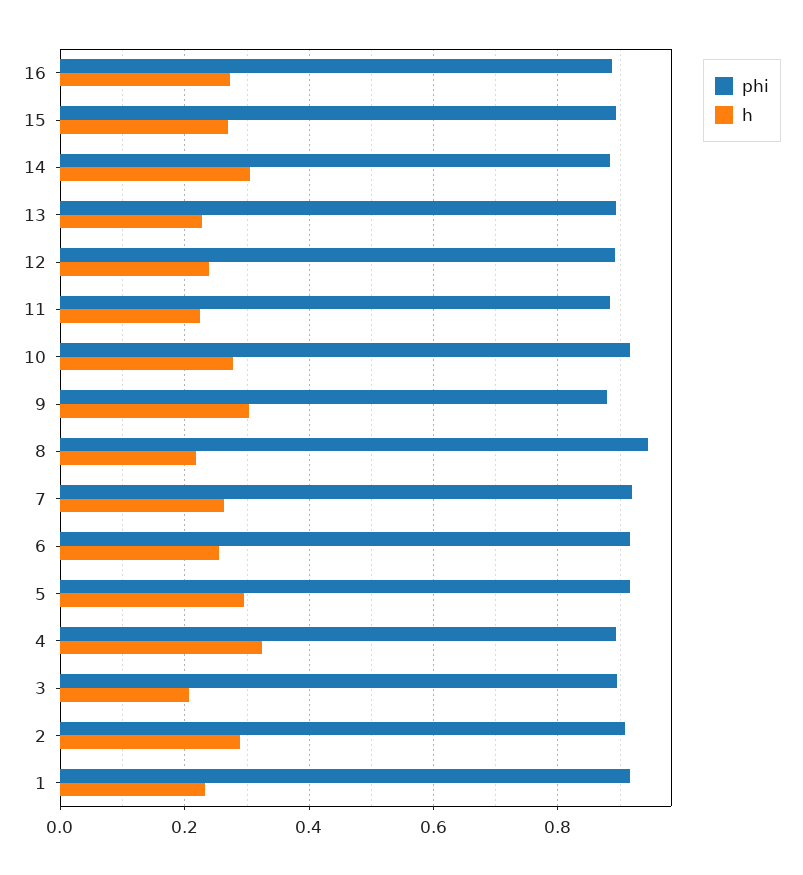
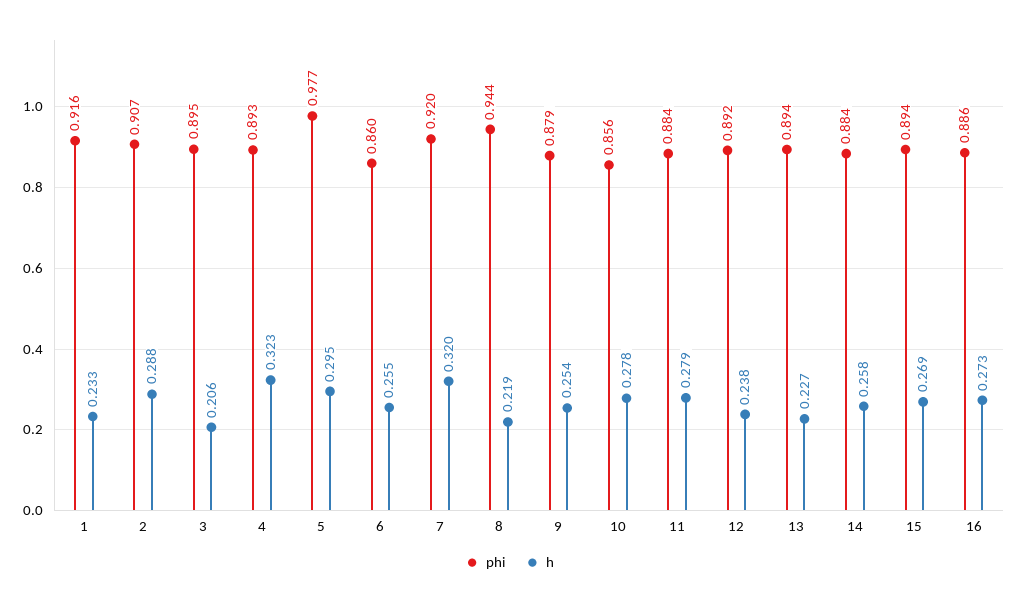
  {
    "phi": {
      "16": 0.886,
      "15": 0.894,
      "14": 0.884,
      "13": 0.894,
      "12": 0.892,
      "11": 0.884,
-     "10": 0.92,
+     "10": 0.856,
      "9": 0.879,
      "8": 0.944,
      "7": 0.92,
-     "6": 0.92,
+     "6": 0.86,
-     "5": 0.92,
+     "5": 0.977,
      "4": 0.893,
      "3": 0.895,
      "2": 0.907,
      "1": 0.916
    },
    "h": {
      "16": 0.273,
      "15": 0.269,
-     "14": 0.3,
+     "14": 0.258,
      "13": 0.227,
      "12": 0.238,
-     "11": 0.22,
+     "11": 0.279,
      "10": 0.278,
-     "9": 0.3,
+     "9": 0.254,
      "8": 0.219,
-     "7": 0.26,
+     "7": 0.32,
      "6": 0.255,
      "5": 0.295,
      "4": 0.323,
      "3": 0.206,
      "2": 0.288,
      "1": 0.233
    }
  }

